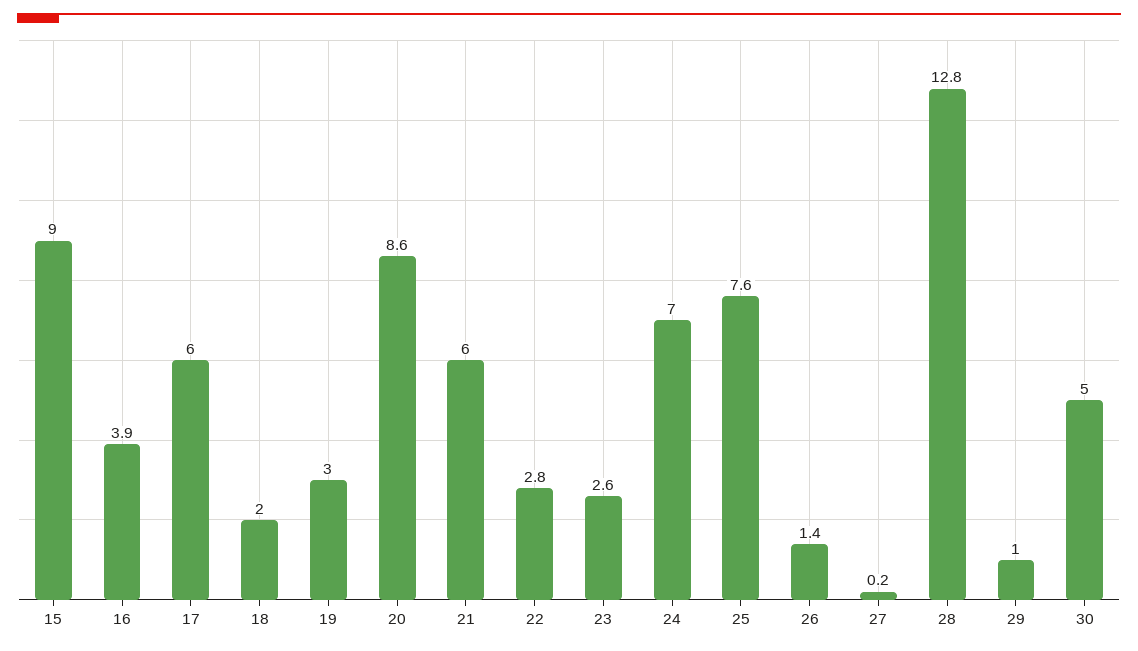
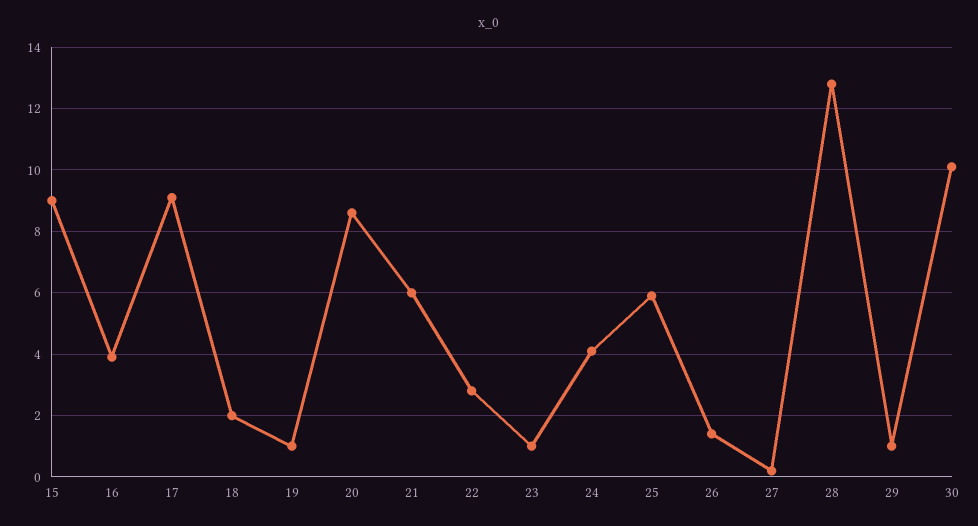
  {
    "15": 9,
    "16": 3.9,
-   "17": 6,
+   "17": 9,
    "18": 2,
-   "19": 3,
+   "19": 1,
    "20": 8.6,
    "21": 6,
    "22": 2.8,
-   "23": 2.6,
+   "23": 1,
-   "24": 7,
+   "24": 4,
-   "25": 7.6,
+   "25": 6,
    "26": 1.4,
    "27": 0.2,
    "28": 12.8,
    "29": 1,
-   "30": 5
+   "30": 10
  }

